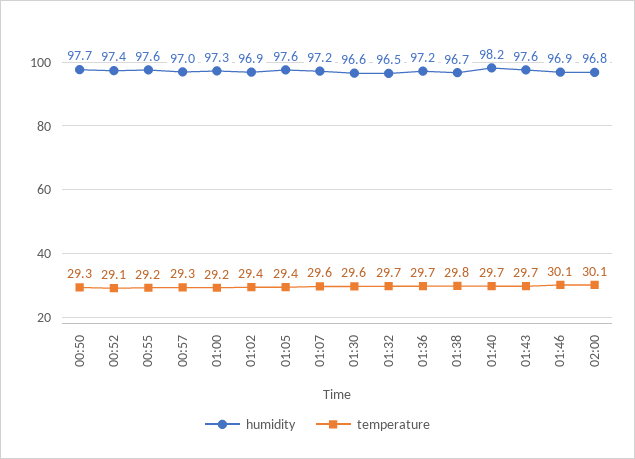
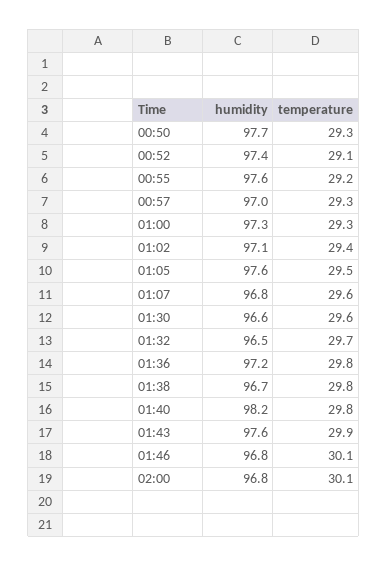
  {
    "humidity": {
      "00:50": 97.7,
      "00:52": 97.4,
      "00:55": 97.6,
      "00:57": 97,
      "01:00": 97.3,
-     "01:02": 96.9,
+     "01:02": 97.1,
      "01:05": 97.6,
-     "01:07": 97.2,
+     "01:07": 96.8,
      "01:30": 96.6,
      "01:32": 96.5,
      "01:36": 97.2,
      "01:38": 96.7,
      "01:40": 98.2,
      "01:43": 97.6,
-     "01:46": 96.9,
+     "01:46": 96.8,
      "02:00": 96.8
    },
    "temperature": {
      "00:50": 29.3,
      "00:52": 29.1,
      "00:55": 29.2,
      "00:57": 29.3,
-     "01:00": 29.2,
+     "01:00": 29.3,
      "01:02": 29.4,
-     "01:05": 29.4,
+     "01:05": 29.5,
      "01:07": 29.6,
      "01:30": 29.6,
      "01:32": 29.7,
-     "01:36": 29.7,
+     "01:36": 29.8,
      "01:38": 29.8,
-     "01:40": 29.7,
+     "01:40": 29.8,
-     "01:43": 29.7,
+     "01:43": 29.9,
      "01:46": 30.1,
      "02:00": 30.1
    }
  }

